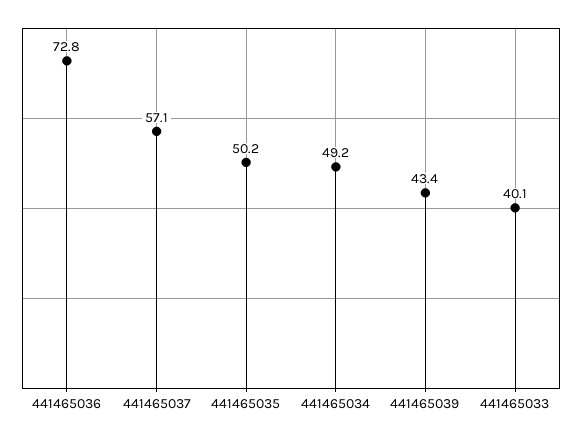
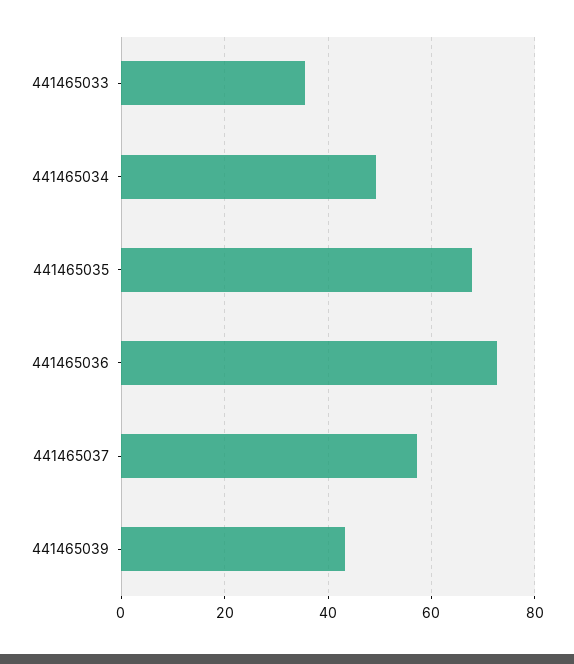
  {
    "441465036": 72.8,
    "441465037": 57.1,
-   "441465035": 50.2,
+   "441465035": 68,
    "441465034": 49.2,
    "441465039": 43.4,
-   "441465033": 40.1
+   "441465033": 36
  }

